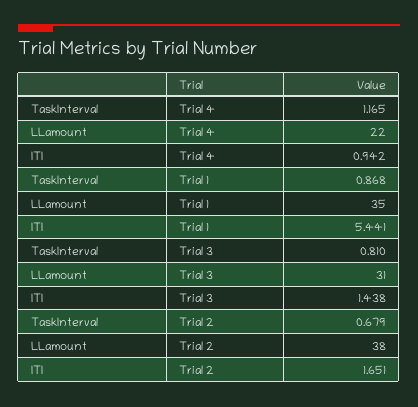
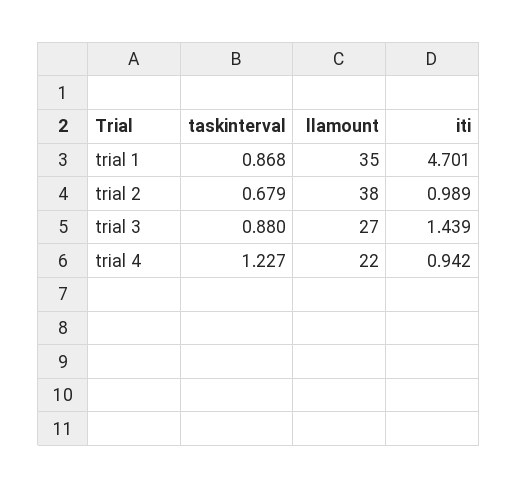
  {
    "TaskInterval": {
-     "Trial 4": 1.165,
+     "Trial 4": 1.227,
      "Trial 1": 0.868,
-     "Trial 3": 0.81,
+     "Trial 3": 0.88,
      "Trial 2": 0.679
    },
    "LLamount": {
      "Trial 4": 22,
      "Trial 1": 35,
-     "Trial 3": 31,
+     "Trial 3": 27,
      "Trial 2": 38
    },
    "ITI": {
      "Trial 4": 0.942,
-     "Trial 1": 5.441,
+     "Trial 1": 4.701,
-     "Trial 3": 1.438,
+     "Trial 3": 1.439,
-     "Trial 2": 1.651
+     "Trial 2": 0.989
    }
  }

